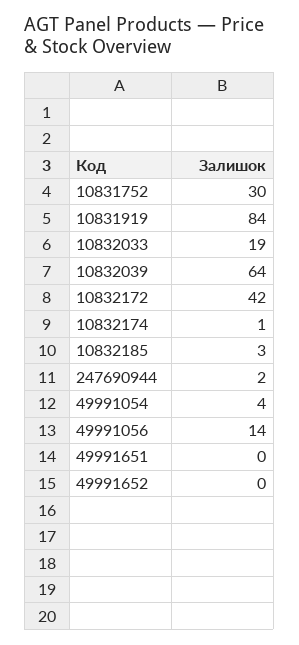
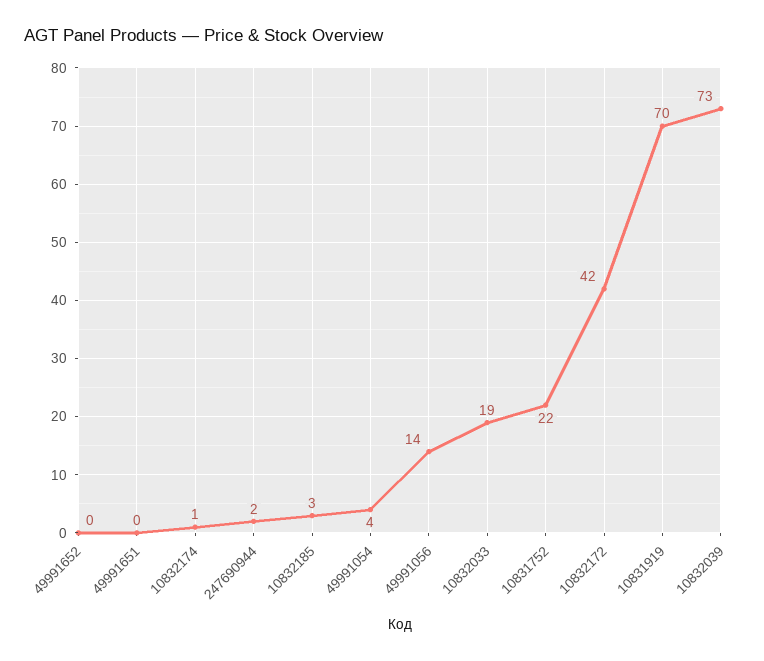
  {
-   "10831752": 30,
+   "10831752": 22,
-   "10831919": 84,
+   "10831919": 70,
    "10832033": 19,
-   "10832039": 64,
+   "10832039": 73,
    "10832172": 42,
    "10832174": 1,
    "10832185": 3,
    "247690944": 2,
    "49991054": 4,
    "49991056": 14,
    "49991651": 0,
    "49991652": 0
  }

